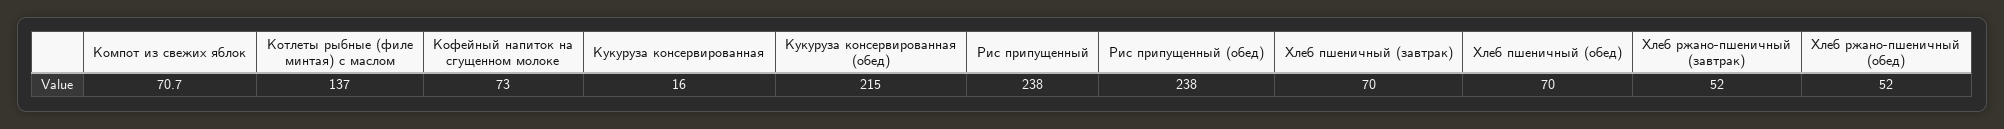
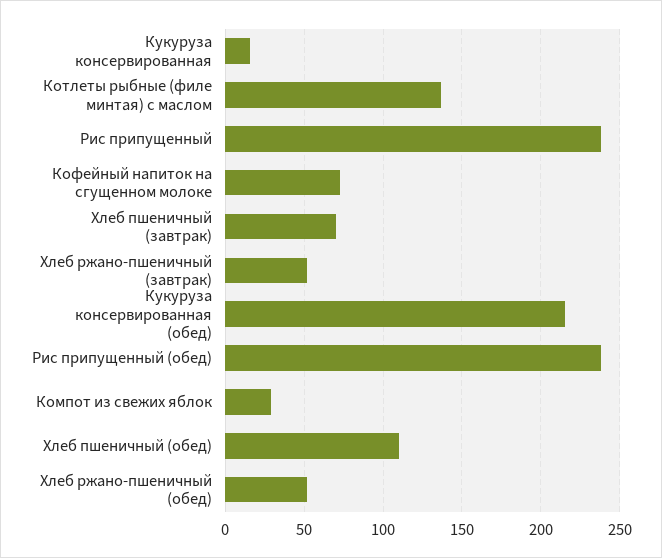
  {
-   "Компот из свежих яблок": 70.7,
+   "Компот из свежих яблок": 30,
    "Котлеты рыбные (филе минтая) с маслом": 137,
    "Кофейный напиток на сгущенном молоке": 73,
    "Кукуруза консервированная": 16,
    "Кукуруза консервированная (обед)": 215,
    "Рис припущенный": 238,
    "Рис припущенный (обед)": 238,
    "Хлеб пшеничный (завтрак)": 70,
-   "Хлеб пшеничный (обед)": 70,
+   "Хлеб пшеничный (обед)": 110,
    "Хлеб ржано-пшеничный (завтрак)": 52,
    "Хлеб ржано-пшеничный (обед)": 52
  }

